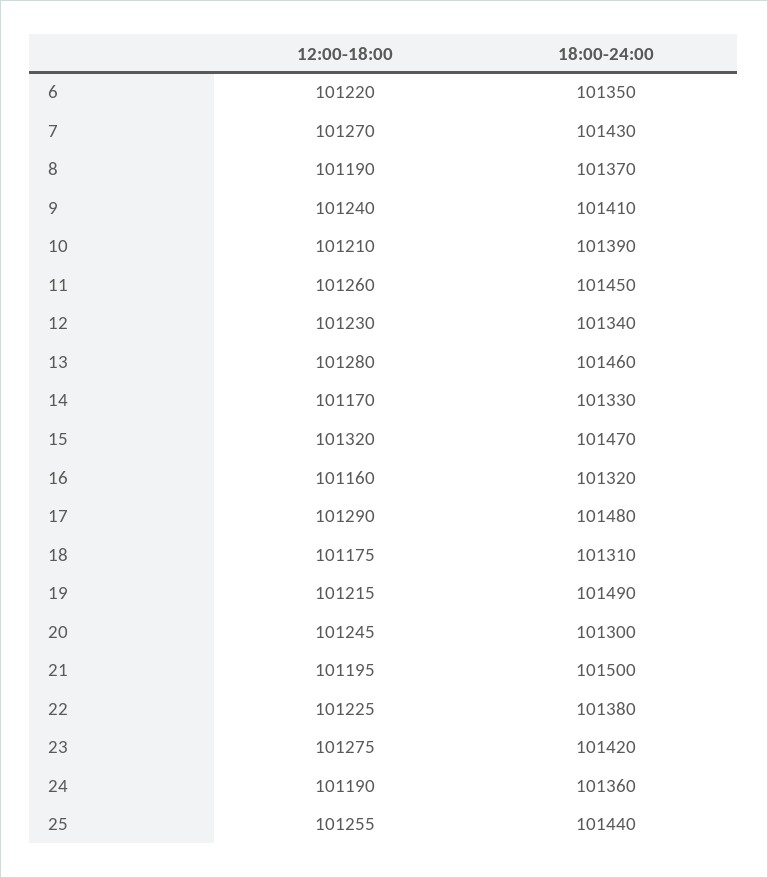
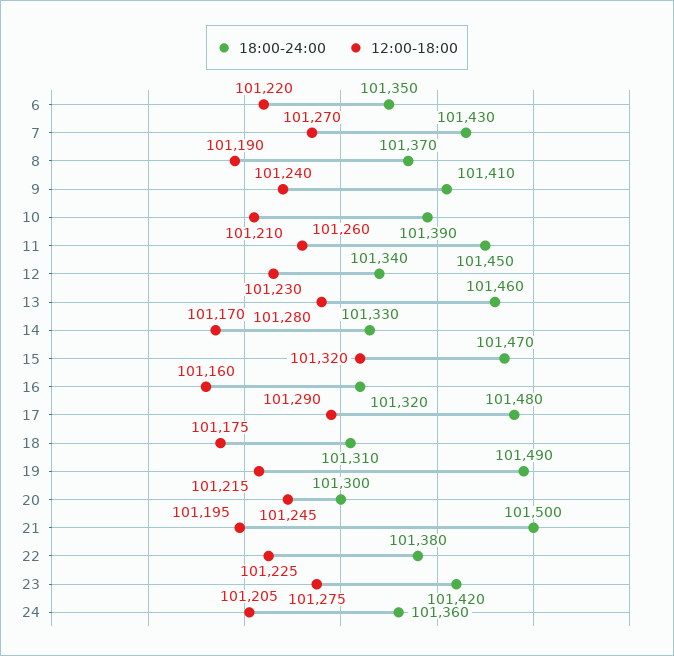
  {
    "12:00-18:00": {
      "6": 101220,
      "7": 101270,
      "8": 101190,
      "9": 101240,
      "10": 101210,
      "11": 101260,
      "12": 101230,
      "13": 101280,
      "14": 101170,
      "15": 101320,
      "16": 101160,
      "17": 101290,
      "18": 101175,
      "19": 101215,
      "20": 101245,
      "21": 101195,
      "22": 101225,
      "23": 101275,
-     "24": 101190,
+     "24": 101205
-     "25": 101255
    },
    "18:00-24:00": {
      "6": 101350,
      "7": 101430,
      "8": 101370,
      "9": 101410,
      "10": 101390,
      "11": 101450,
      "12": 101340,
      "13": 101460,
      "14": 101330,
      "15": 101470,
      "16": 101320,
      "17": 101480,
      "18": 101310,
      "19": 101490,
      "20": 101300,
      "21": 101500,
      "22": 101380,
      "23": 101420,
-     "24": 101360,
+     "24": 101360
-     "25": 101440
    }
  }

